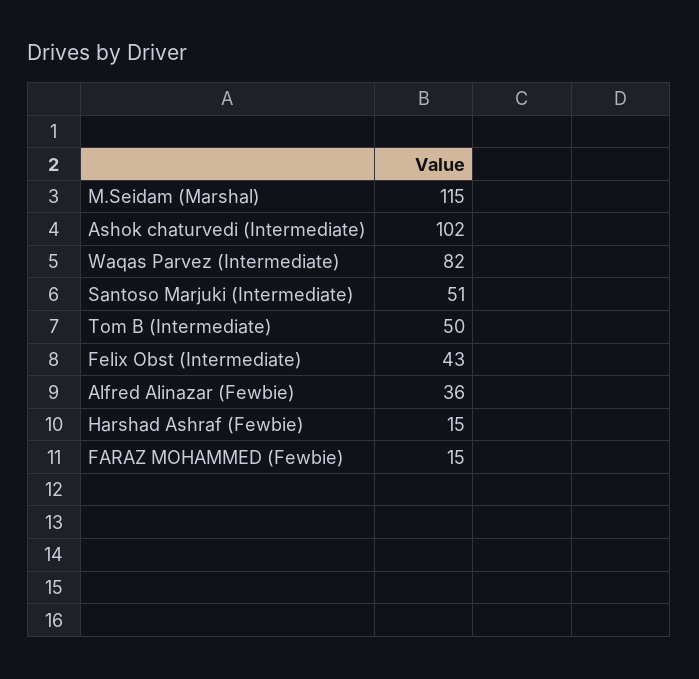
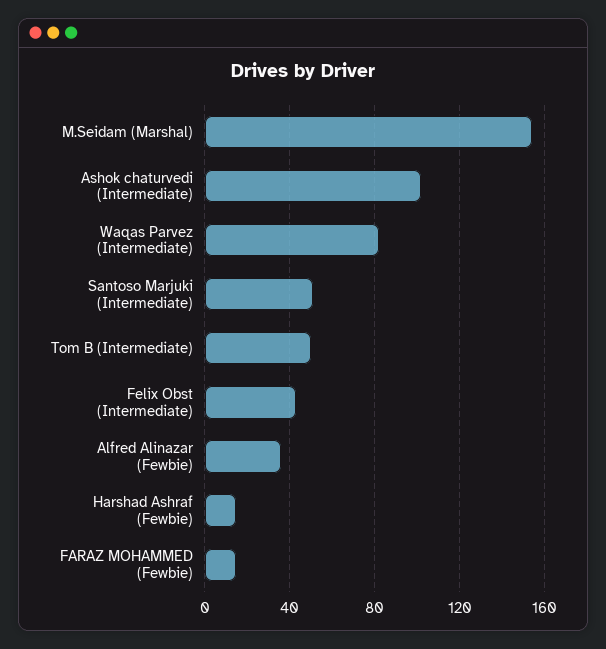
  {
-   "M.Seidam (Marshal)": 115,
+   "M.Seidam (Marshal)": 155,
    "Ashok chaturvedi (Intermediate)": 102,
    "Waqas Parvez (Intermediate)": 82,
    "Santoso Marjuki (Intermediate)": 51,
    "Tom B (Intermediate)": 50,
    "Felix Obst (Intermediate)": 43,
    "Alfred Alinazar (Fewbie)": 36,
    "Harshad Ashraf (Fewbie)": 15,
    "FARAZ MOHAMMED (Fewbie)": 15
  }

